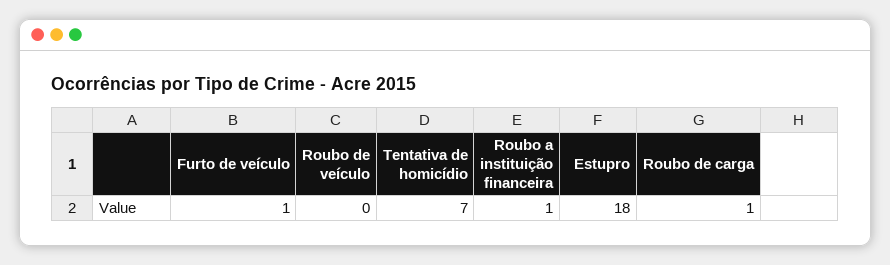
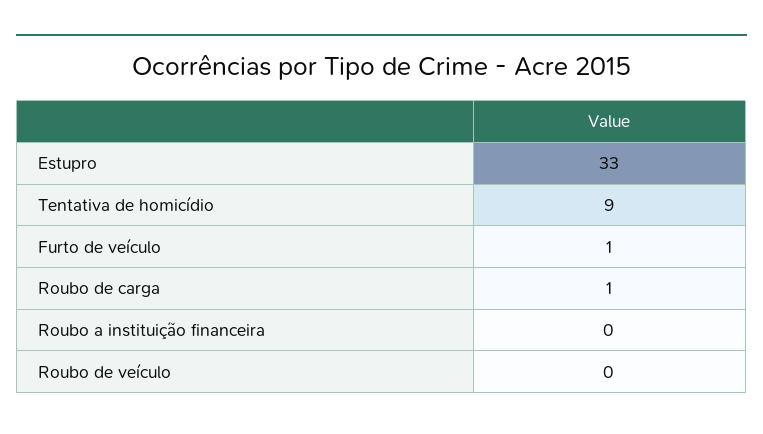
  {
    "Furto de veículo": 1,
    "Roubo de veículo": 0,
-   "Tentativa de homicídio": 7,
+   "Tentativa de homicídio": 9,
-   "Roubo a instituição financeira": 1,
+   "Roubo a instituição financeira": 0,
-   "Estupro": 18,
+   "Estupro": 33,
    "Roubo de carga": 1
  }

